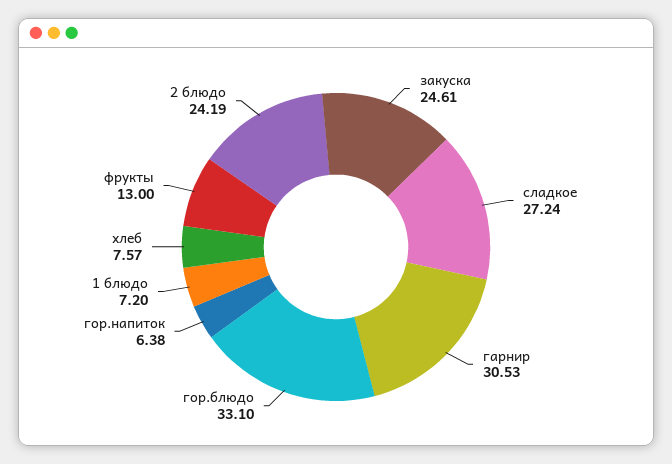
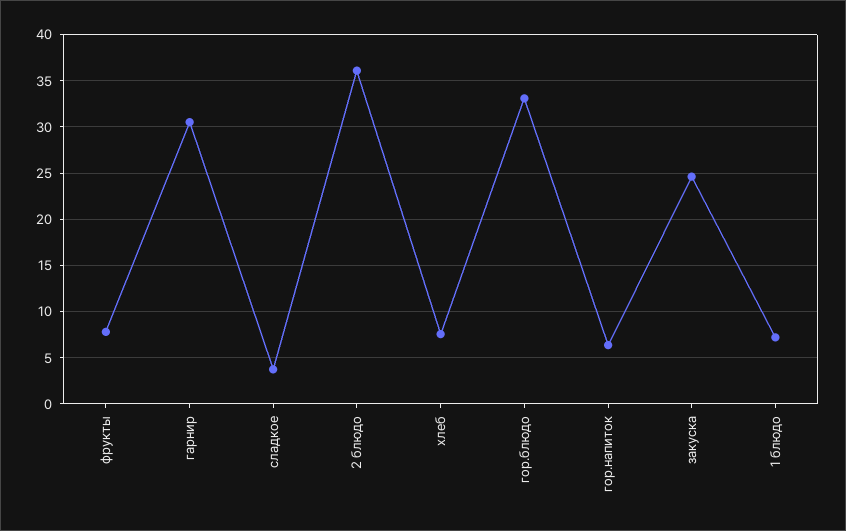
  {
    "закуска": 24.61,
-   "сладкое": 27.24,
+   "сладкое": 4,
    "гарнир": 30.53,
    "гор.блюдо": 33.1,
    "гор.напиток": 6.38,
    "1 блюдо": 7.2,
    "хлеб": 7.57,
-   "фрукты": 13,
+   "фрукты": 8,
-   "2 блюдо": 24.19
+   "2 блюдо": 36
  }

